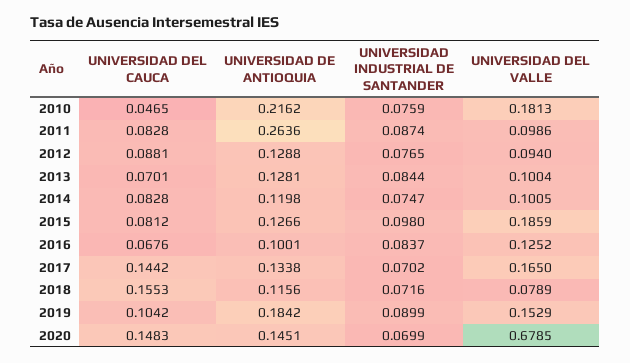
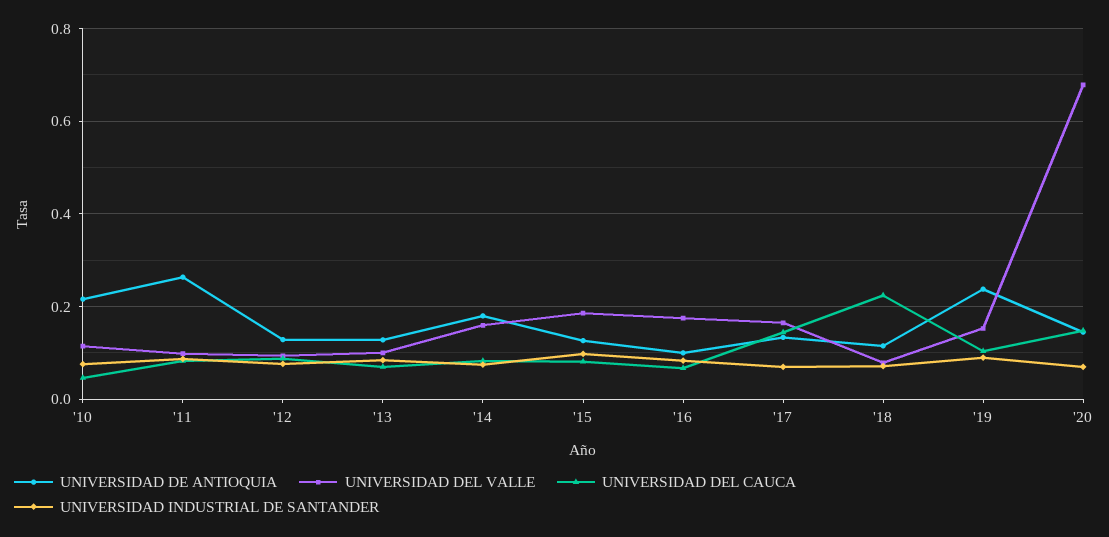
  {
    "UNIVERSIDAD DEL CAUCA": {
      "2010": 0.0465,
      "2011": 0.0828,
      "2012": 0.0881,
      "2013": 0.0701,
      "2014": 0.0828,
      "2015": 0.0812,
      "2016": 0.0676,
      "2017": 0.1442,
-     "2018": 0.1553,
+     "2018": 0.22,
      "2019": 0.1042,
      "2020": 0.1483
    },
    "UNIVERSIDAD DE ANTIOQUIA": {
      "2010": 0.2162,
      "2011": 0.2636,
      "2012": 0.1288,
      "2013": 0.1281,
-     "2014": 0.1198,
+     "2014": 0.18,
      "2015": 0.1266,
      "2016": 0.1001,
      "2017": 0.1338,
      "2018": 0.1156,
-     "2019": 0.1842,
+     "2019": 0.24,
      "2020": 0.1451
    },
    "UNIVERSIDAD INDUSTRIAL DE SANTANDER": {
      "2010": 0.0759,
      "2011": 0.0874,
      "2012": 0.0765,
      "2013": 0.0844,
      "2014": 0.0747,
      "2015": 0.098,
      "2016": 0.0837,
      "2017": 0.0702,
      "2018": 0.0716,
      "2019": 0.0899,
      "2020": 0.0699
    },
    "UNIVERSIDAD DEL VALLE": {
-     "2010": 0.1813,
+     "2010": 0.12,
      "2011": 0.0986,
      "2012": 0.094,
      "2013": 0.1004,
-     "2014": 0.1005,
+     "2014": 0.16,
      "2015": 0.1859,
-     "2016": 0.1252,
+     "2016": 0.18,
      "2017": 0.165,
      "2018": 0.0789,
      "2019": 0.1529,
      "2020": 0.6785
    }
  }

